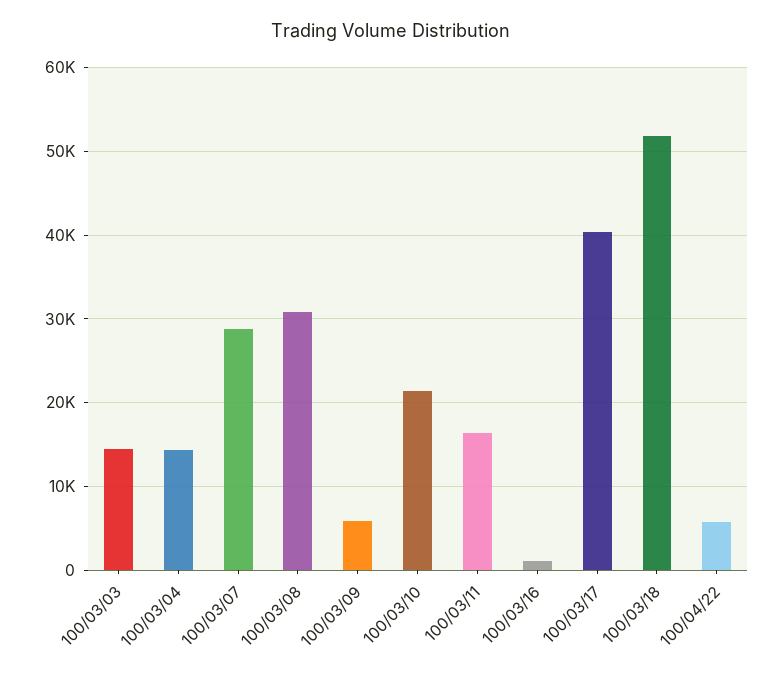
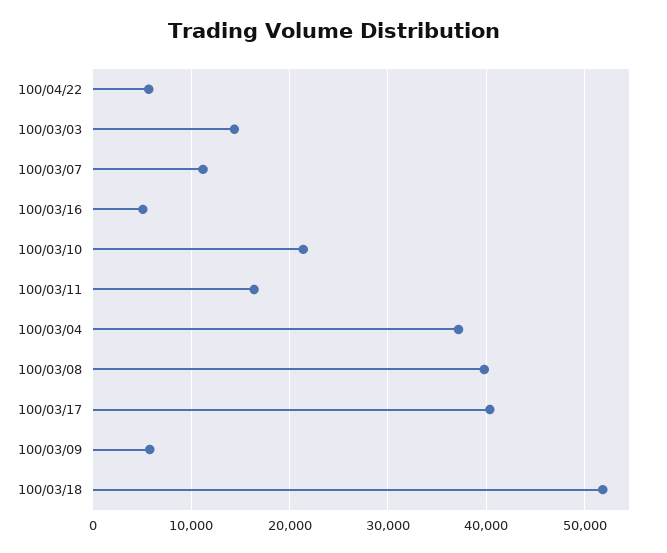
  {
    "100/03/03": 14000,
-   "100/03/04": 14000,
+   "100/03/04": 37000,
-   "100/03/07": 29000,
+   "100/03/07": 11000,
-   "100/03/08": 31000,
+   "100/03/08": 40000,
    "100/03/09": 6000,
    "100/03/10": 21000,
    "100/03/11": 16000,
-   "100/03/16": 1000,
+   "100/03/16": 5000,
    "100/03/17": 40000,
    "100/03/18": 52000,
    "100/04/22": 6000
  }

